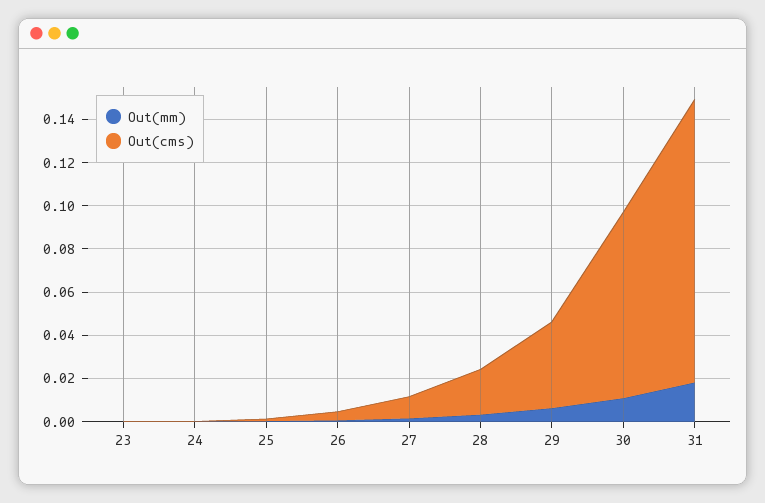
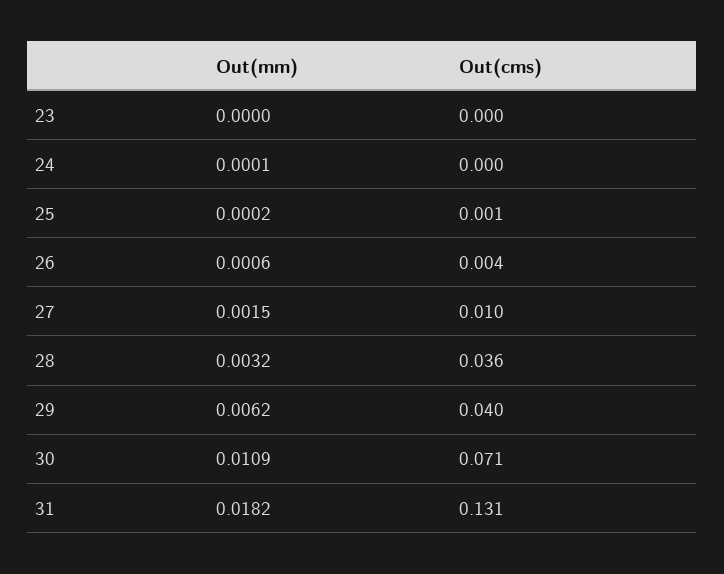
  {
    "Out(mm)": {
      "23": 0,
      "24": 0.0001,
      "25": 0.0002,
      "26": 0.0006,
      "27": 0.0015,
      "28": 0.0032,
      "29": 0.0062,
      "30": 0.0109,
      "31": 0.0182
    },
    "Out(cms)": {
      "23": 0,
      "24": 0,
      "25": 0.001,
      "26": 0.004,
      "27": 0.01,
-     "28": 0.02,
+     "28": 0.036,
      "29": 0.04,
-     "30": 0.085,
+     "30": 0.071,
      "31": 0.131
    }
  }

